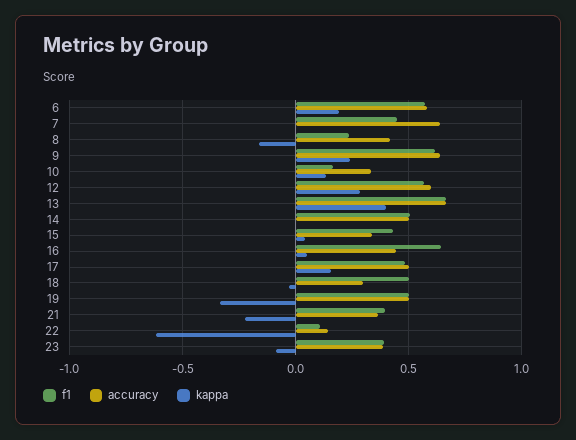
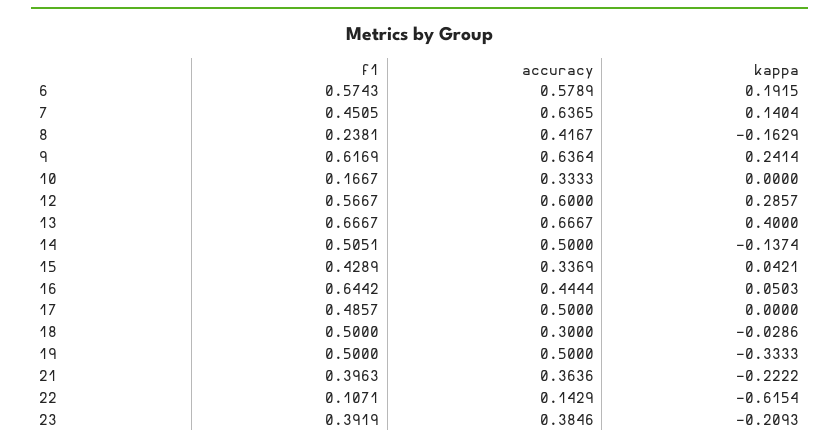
  {
    "f1": {
      "6": 0.5743,
      "7": 0.4505,
      "8": 0.2381,
      "9": 0.6169,
      "10": 0.1667,
      "12": 0.5667,
      "13": 0.6667,
      "14": 0.5051,
      "15": 0.4289,
      "16": 0.6442,
      "17": 0.4857,
      "18": 0.5,
      "19": 0.5,
      "21": 0.3963,
      "22": 0.1071,
      "23": 0.3919
    },
    "accuracy": {
      "6": 0.5789,
      "7": 0.6365,
      "8": 0.4167,
      "9": 0.6364,
      "10": 0.3333,
      "12": 0.6,
      "13": 0.6667,
      "14": 0.5,
      "15": 0.3369,
      "16": 0.4444,
      "17": 0.5,
      "18": 0.3,
      "19": 0.5,
      "21": 0.3636,
      "22": 0.1429,
      "23": 0.3846
    },
    "kappa": {
      "6": 0.1915,
-     "7": 0,
+     "7": 0.1404,
      "8": -0.1629,
      "9": 0.2414,
-     "10": 0.15,
+     "10": 0,
      "12": 0.2857,
      "13": 0.4,
-     "14": 0,
+     "14": -0.1374,
      "15": 0.0421,
      "16": 0.0503,
-     "17": 0.15,
+     "17": 0,
      "18": -0.0286,
      "19": -0.3333,
      "21": -0.2222,
      "22": -0.6154,
-     "23": -0.1
+     "23": -0.2093
    }
  }

